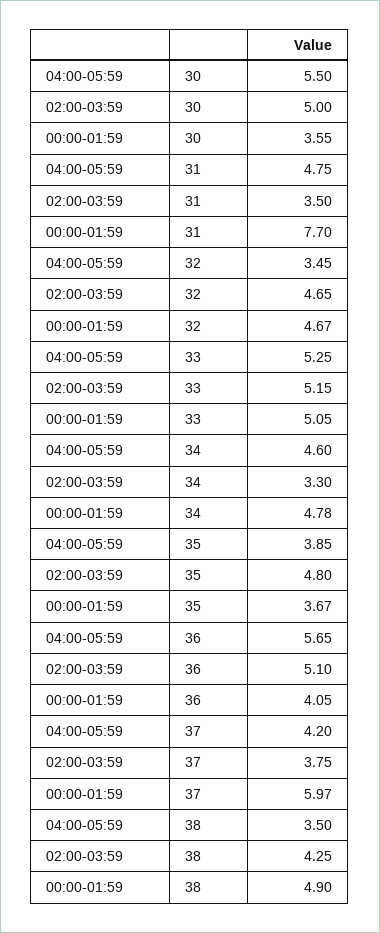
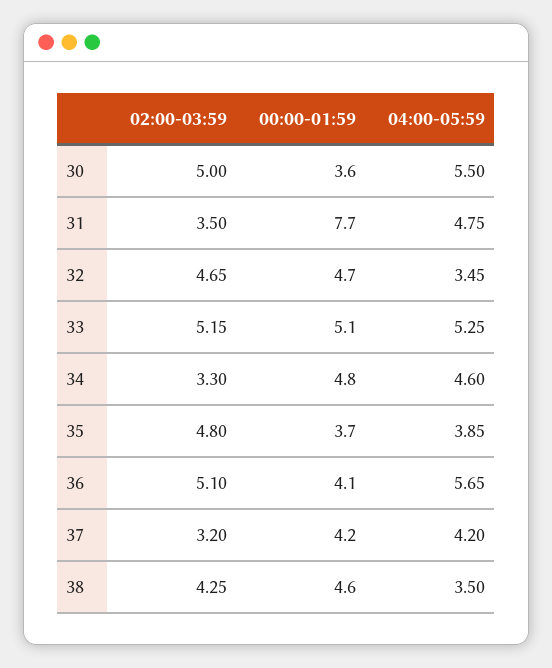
  {
    "04:00-05:59": {
      "30": 5.5,
      "31": 4.75,
      "32": 3.45,
      "33": 5.25,
      "34": 4.6,
      "35": 3.85,
      "36": 5.65,
      "37": 4.2,
      "38": 3.5
    },
    "02:00-03:59": {
      "30": 5,
      "31": 3.5,
      "32": 4.65,
      "33": 5.15,
      "34": 3.3,
      "35": 4.8,
      "36": 5.1,
-     "37": 3.75,
+     "37": 3.2,
      "38": 4.25
    },
    "00:00-01:59": {
      "30": 3.55,
      "31": 7.7,
      "32": 4.67,
      "33": 5.05,
      "34": 4.78,
      "35": 3.67,
      "36": 4.05,
-     "37": 5.97,
+     "37": 4.2,
-     "38": 4.9
+     "38": 4.6
    }
  }

